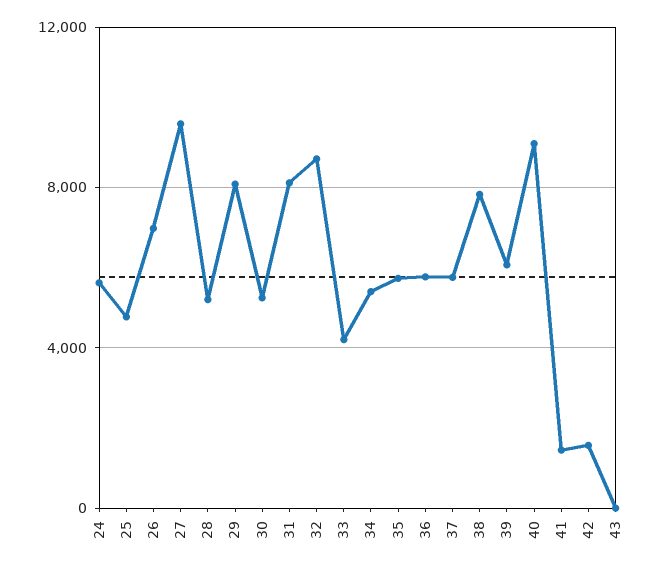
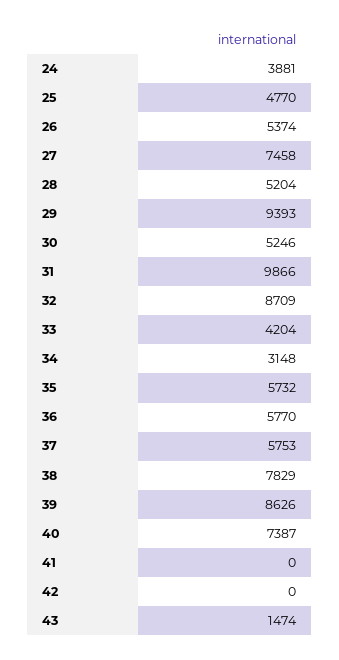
  {
-   "24": 5500,
+   "24": 3881,
    "25": 4770,
-   "26": 7000,
+   "26": 5374,
-   "27": 9500,
+   "27": 7458,
    "28": 5204,
-   "29": 8000,
+   "29": 9393,
    "30": 5246,
-   "31": 8000,
+   "31": 9866,
    "32": 8709,
    "33": 4204,
-   "34": 5500,
+   "34": 3148,
    "35": 5732,
    "36": 5770,
    "37": 5753,
    "38": 7829,
-   "39": 6000,
+   "39": 8626,
-   "40": 9000,
+   "40": 7387,
-   "41": 1500,
+   "41": 0,
-   "42": 1500,
+   "42": 0,
-   "43": 0
+   "43": 1474
  }

